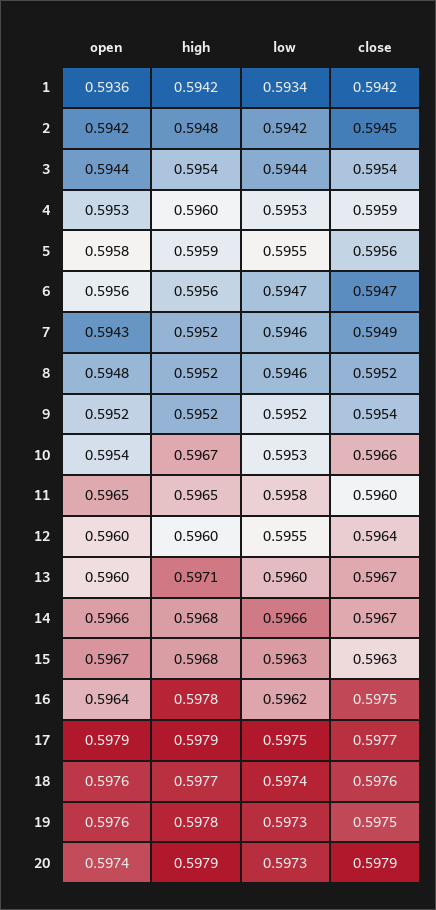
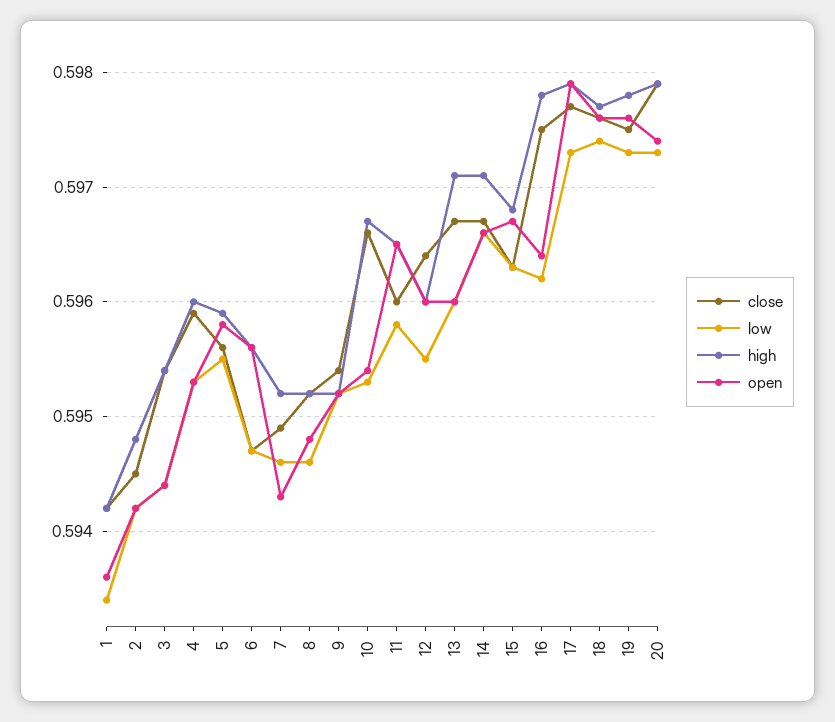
  {
    "open": {
      "1": 0.5936,
      "2": 0.5942,
      "3": 0.5944,
      "4": 0.5953,
      "5": 0.5958,
      "6": 0.5956,
      "7": 0.5943,
      "8": 0.5948,
      "9": 0.5952,
      "10": 0.5954,
      "11": 0.5965,
      "12": 0.596,
      "13": 0.596,
      "14": 0.5966,
      "15": 0.5967,
      "16": 0.5964,
      "17": 0.5979,
      "18": 0.5976,
      "19": 0.5976,
      "20": 0.5974
    },
    "high": {
      "1": 0.5942,
      "2": 0.5948,
      "3": 0.5954,
      "4": 0.596,
      "5": 0.5959,
      "6": 0.5956,
      "7": 0.5952,
      "8": 0.5952,
      "9": 0.5952,
      "10": 0.5967,
      "11": 0.5965,
      "12": 0.596,
      "13": 0.5971,
-     "14": 0.5968,
+     "14": 0.5971,
      "15": 0.5968,
      "16": 0.5978,
      "17": 0.5979,
      "18": 0.5977,
      "19": 0.5978,
      "20": 0.5979
    },
    "low": {
      "1": 0.5934,
      "2": 0.5942,
      "3": 0.5944,
      "4": 0.5953,
      "5": 0.5955,
      "6": 0.5947,
      "7": 0.5946,
      "8": 0.5946,
      "9": 0.5952,
      "10": 0.5953,
      "11": 0.5958,
      "12": 0.5955,
      "13": 0.596,
      "14": 0.5966,
      "15": 0.5963,
      "16": 0.5962,
-     "17": 0.5975,
+     "17": 0.5973,
      "18": 0.5974,
      "19": 0.5973,
      "20": 0.5973
    },
    "close": {
      "1": 0.5942,
      "2": 0.5945,
      "3": 0.5954,
      "4": 0.5959,
      "5": 0.5956,
      "6": 0.5947,
      "7": 0.5949,
      "8": 0.5952,
      "9": 0.5954,
      "10": 0.5966,
      "11": 0.596,
      "12": 0.5964,
      "13": 0.5967,
      "14": 0.5967,
      "15": 0.5963,
      "16": 0.5975,
      "17": 0.5977,
      "18": 0.5976,
      "19": 0.5975,
      "20": 0.5979
    }
  }

